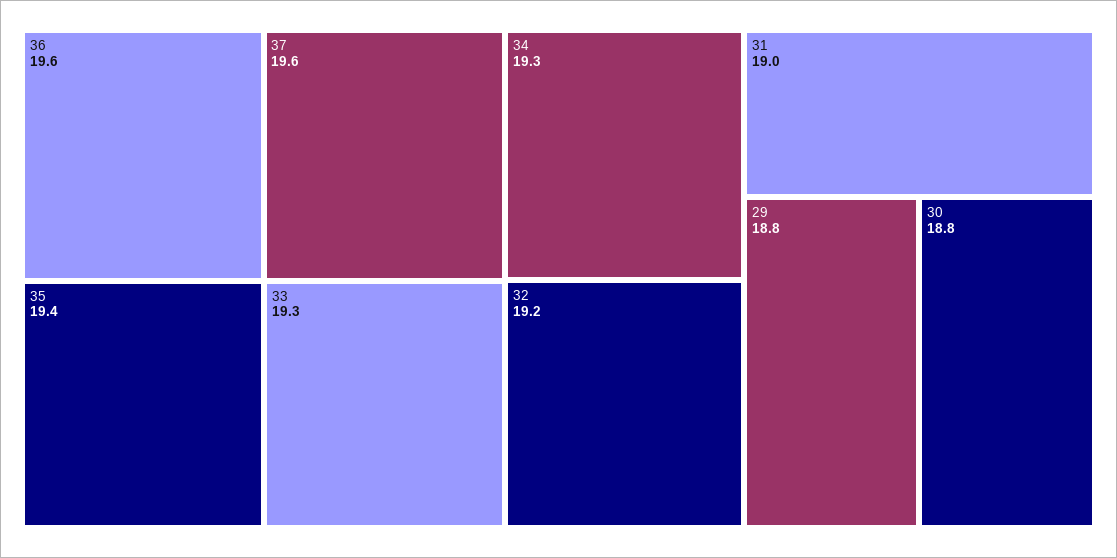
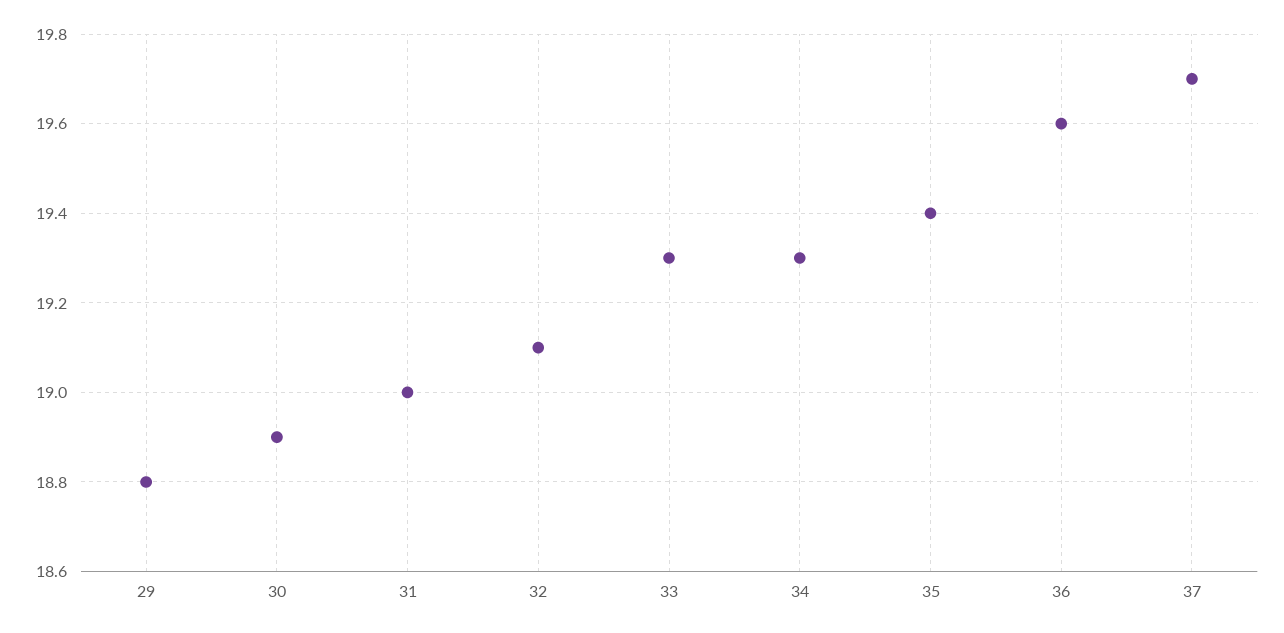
  {
    "36": 19.6,
-   "37": 19.6,
+   "37": 19.7,
    "35": 19.4,
    "33": 19.3,
    "34": 19.3,
-   "32": 19.2,
+   "32": 19.1,
    "31": 19,
    "29": 18.8,
-   "30": 18.8
+   "30": 18.9
  }

